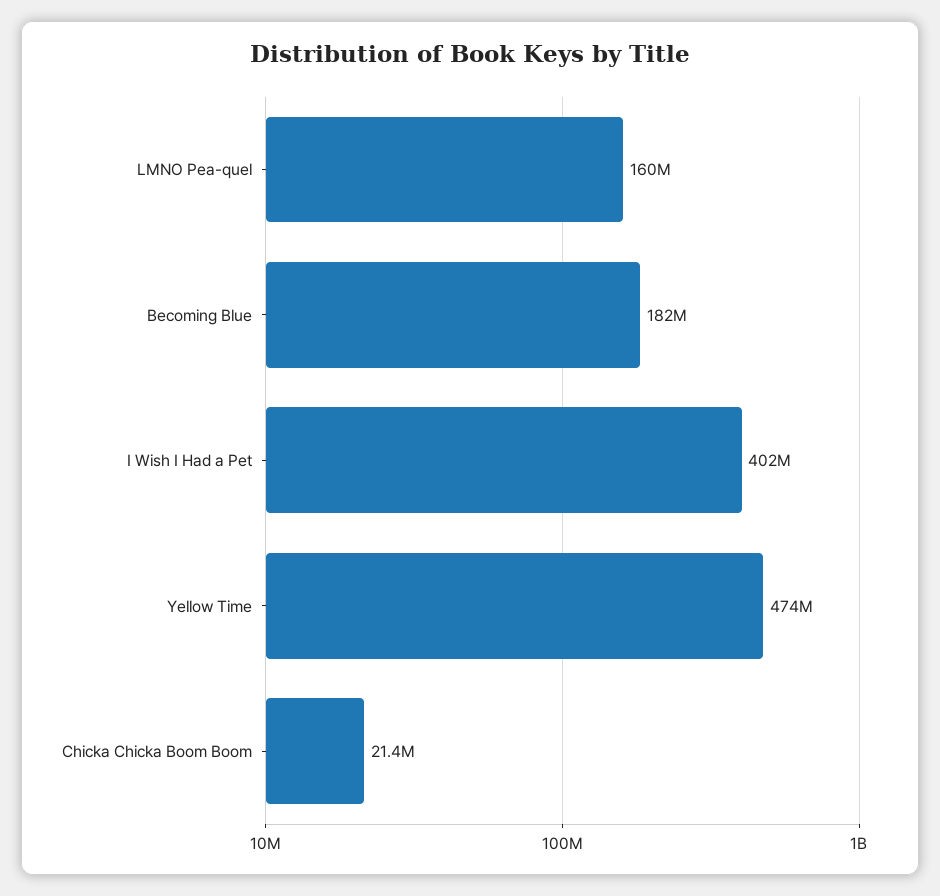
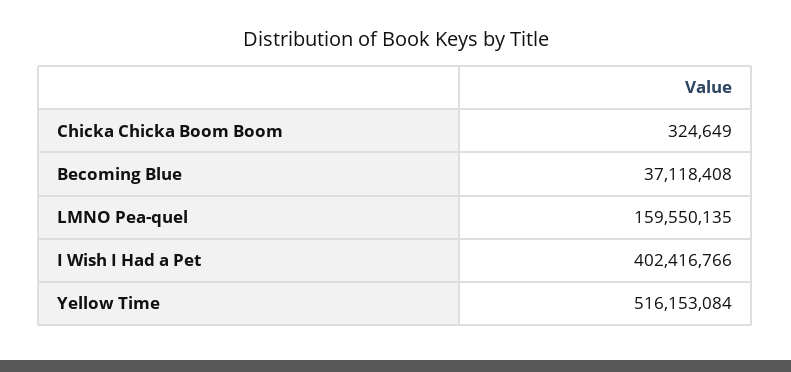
  {
    "LMNO Pea-quel": 159550135,
-   "Becoming Blue": 182000000,
+   "Becoming Blue": 37118408,
    "I Wish I Had a Pet": 402416766,
-   "Yellow Time": 474000000,
+   "Yellow Time": 516153084,
-   "Chicka Chicka Boom Boom": 21400000
+   "Chicka Chicka Boom Boom": 324649
  }

